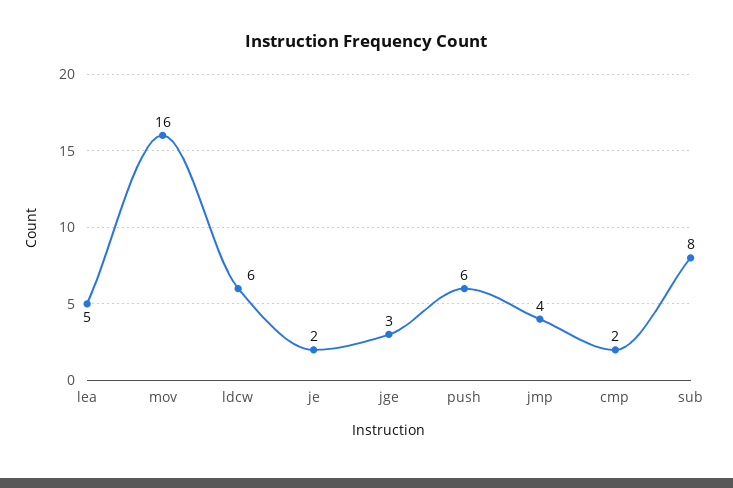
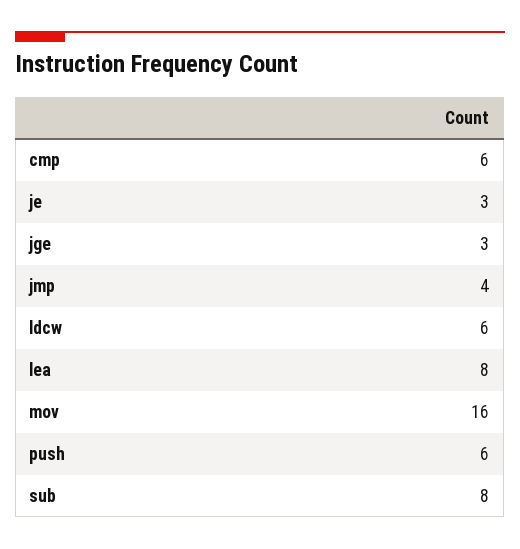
  {
-   "lea": 5,
+   "lea": 8,
    "mov": 16,
    "ldcw": 6,
-   "je": 2,
+   "je": 3,
    "jge": 3,
    "push": 6,
    "jmp": 4,
-   "cmp": 2,
+   "cmp": 6,
    "sub": 8
  }

